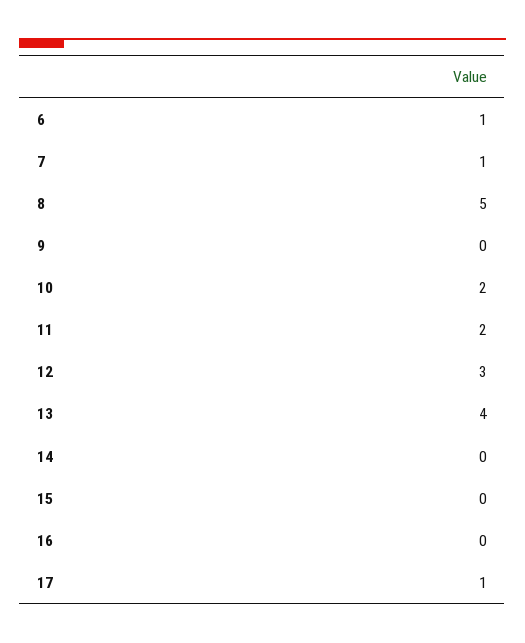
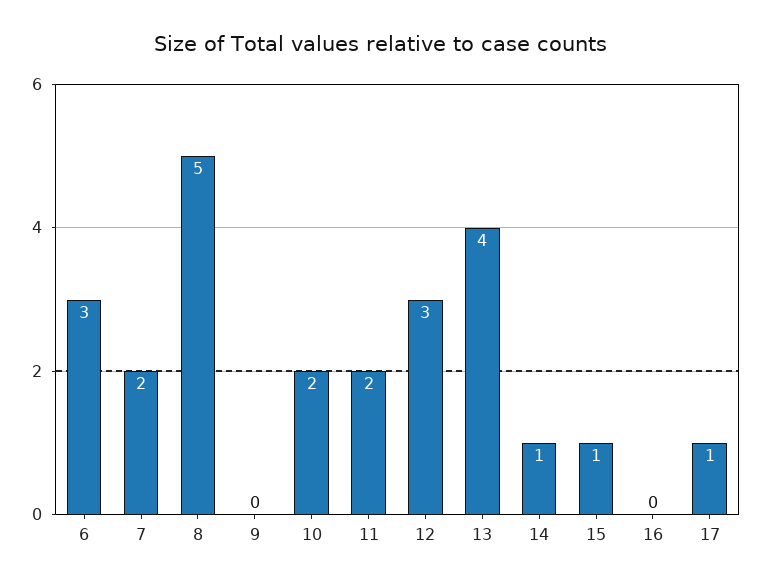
  {
-   "6": 1,
+   "6": 3,
-   "7": 1,
+   "7": 2,
    "8": 5,
    "9": 0,
    "10": 2,
    "11": 2,
    "12": 3,
    "13": 4,
-   "14": 0,
+   "14": 1,
-   "15": 0,
+   "15": 1,
    "16": 0,
    "17": 1
  }

